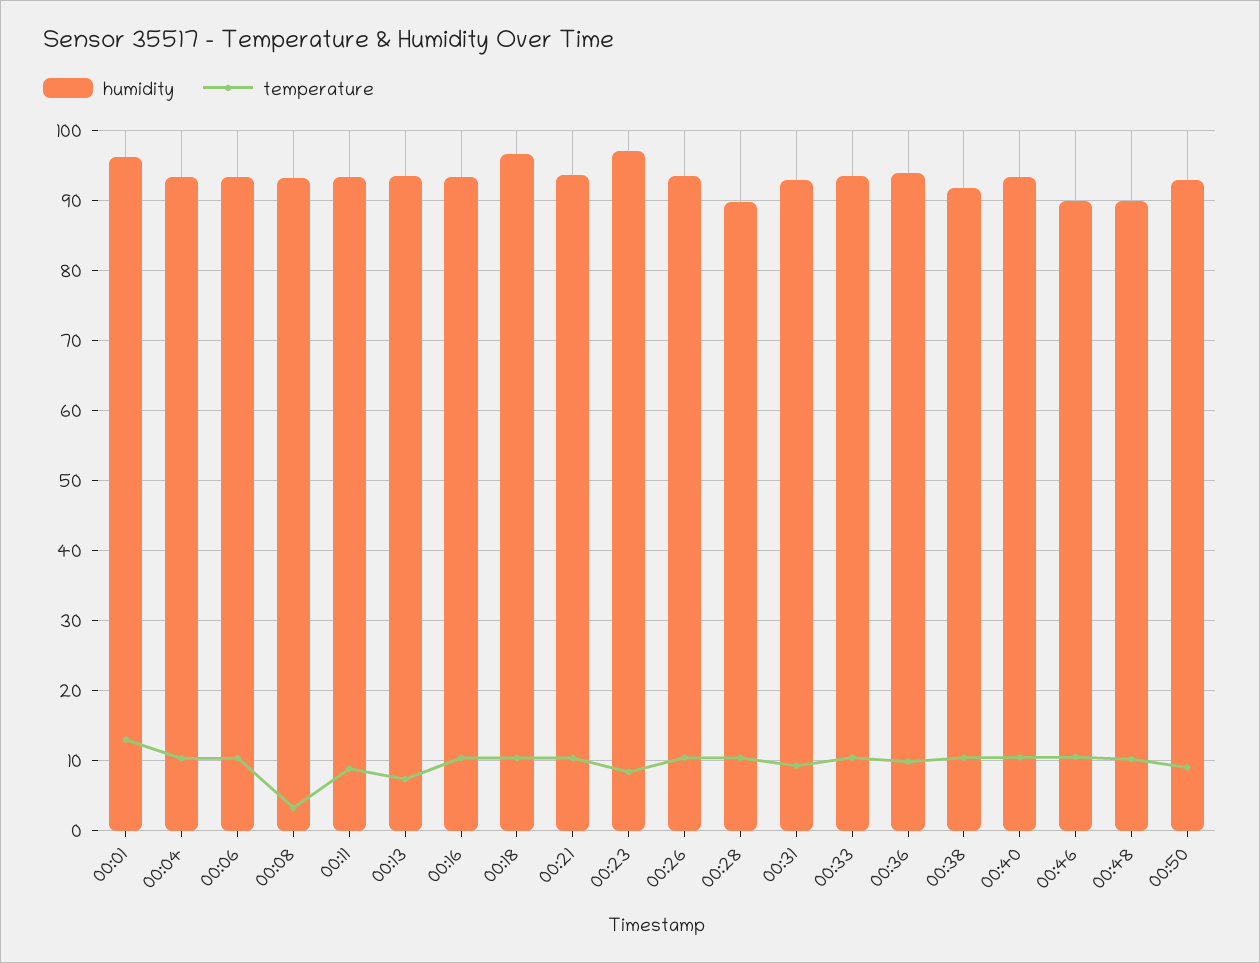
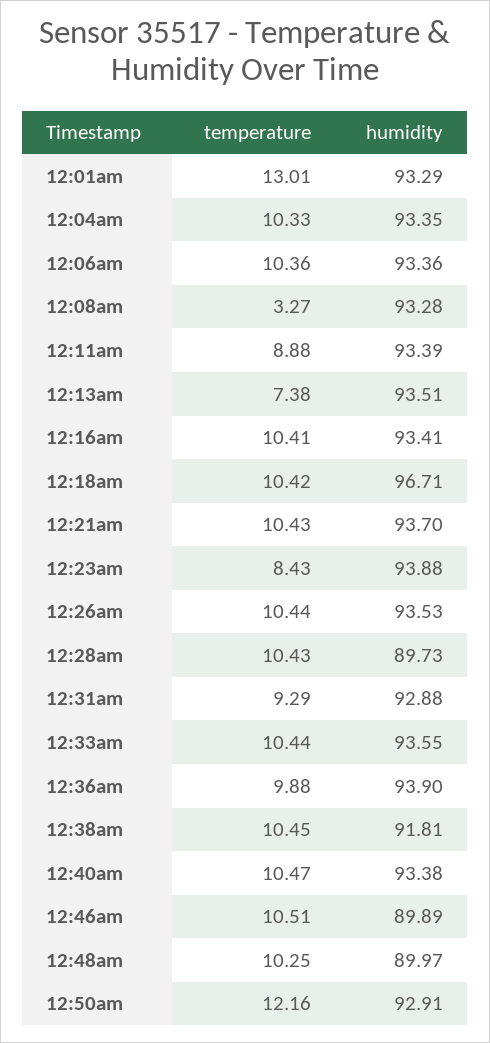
  {
    "humidity": {
-     "00:01": 96,
+     "00:01": 93.29,
      "00:04": 93.35,
      "00:06": 93.36,
      "00:08": 93.28,
      "00:11": 93.39,
      "00:13": 93.51,
      "00:16": 93.41,
      "00:18": 96.71,
      "00:21": 93.7,
-     "00:23": 97,
+     "00:23": 93.88,
      "00:26": 93.53,
      "00:28": 89.73,
      "00:31": 92.88,
      "00:33": 93.55,
      "00:36": 93.9,
      "00:38": 91.81,
      "00:40": 93.38,
      "00:46": 89.89,
      "00:48": 89.97,
      "00:50": 92.91
    },
    "temperature": {
      "00:01": 13.01,
      "00:04": 10.33,
      "00:06": 10.36,
      "00:08": 3.27,
      "00:11": 8.88,
      "00:13": 7.38,
      "00:16": 10.41,
      "00:18": 10.42,
      "00:21": 10.43,
      "00:23": 8.43,
      "00:26": 10.44,
      "00:28": 10.43,
      "00:31": 9.29,
      "00:33": 10.44,
      "00:36": 9.88,
      "00:38": 10.45,
      "00:40": 10.47,
      "00:46": 10.51,
      "00:48": 10.25,
-     "00:50": 9
+     "00:50": 12.16
    }
  }

